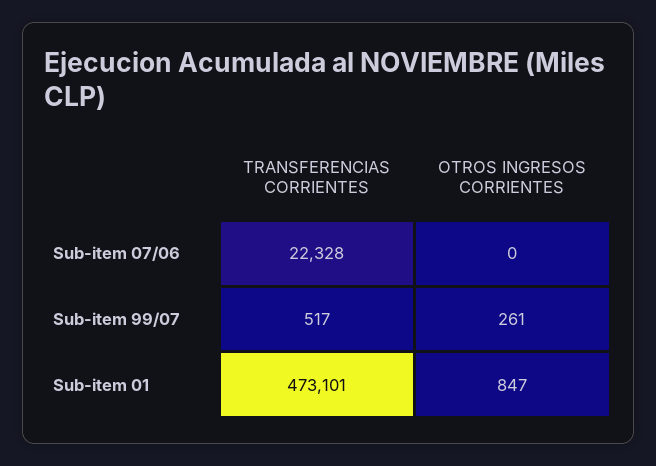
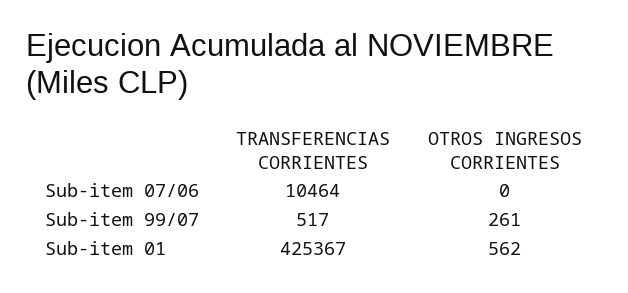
  {
    "TRANSFERENCIAS CORRIENTES": {
-     "Sub-item 07/06": 22328,
+     "Sub-item 07/06": 10464,
      "Sub-item 99/07": 517,
-     "Sub-item 01": 473101
+     "Sub-item 01": 425367
    },
    "OTROS INGRESOS CORRIENTES": {
      "Sub-item 07/06": 0,
      "Sub-item 99/07": 261,
-     "Sub-item 01": 847
+     "Sub-item 01": 562
    }
  }

